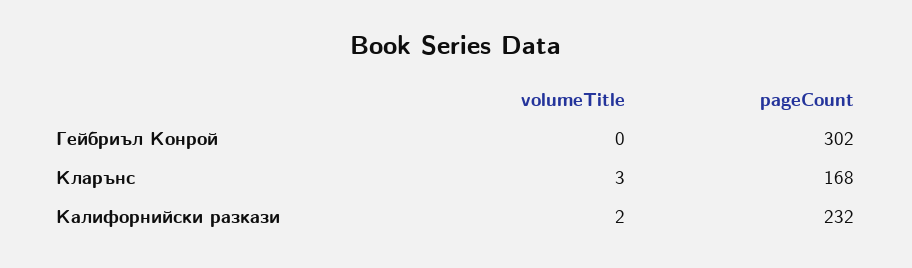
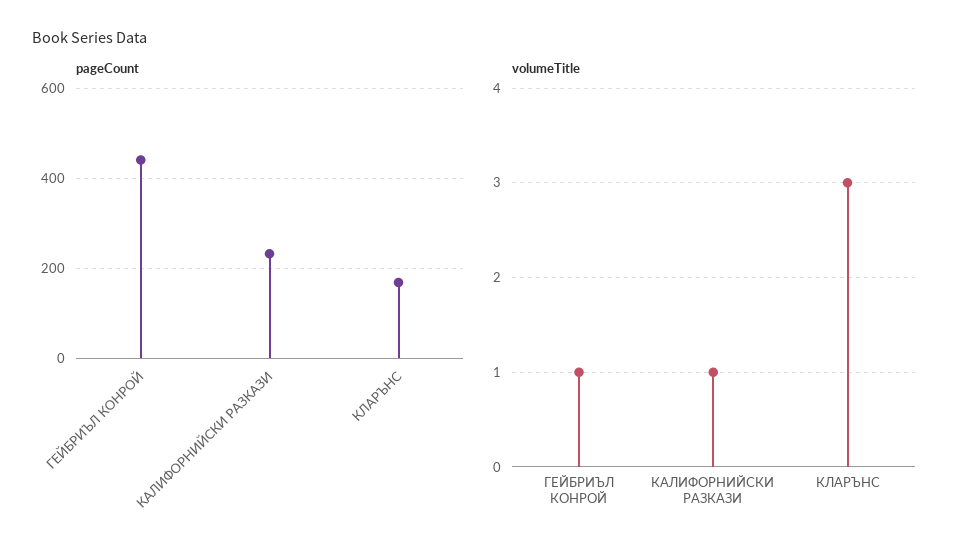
  {
    "volumeTitle": {
-     "Гейбриъл Конрой": 0,
+     "Гейбриъл Конрой": 1,
      "Кларънс": 3,
-     "Калифорнийски разкази": 2
+     "Калифорнийски разкази": 1
    },
    "pageCount": {
-     "Гейбриъл Конрой": 302,
+     "Гейбриъл Конрой": 440,
      "Кларънс": 168,
      "Калифорнийски разкази": 232
    }
  }

